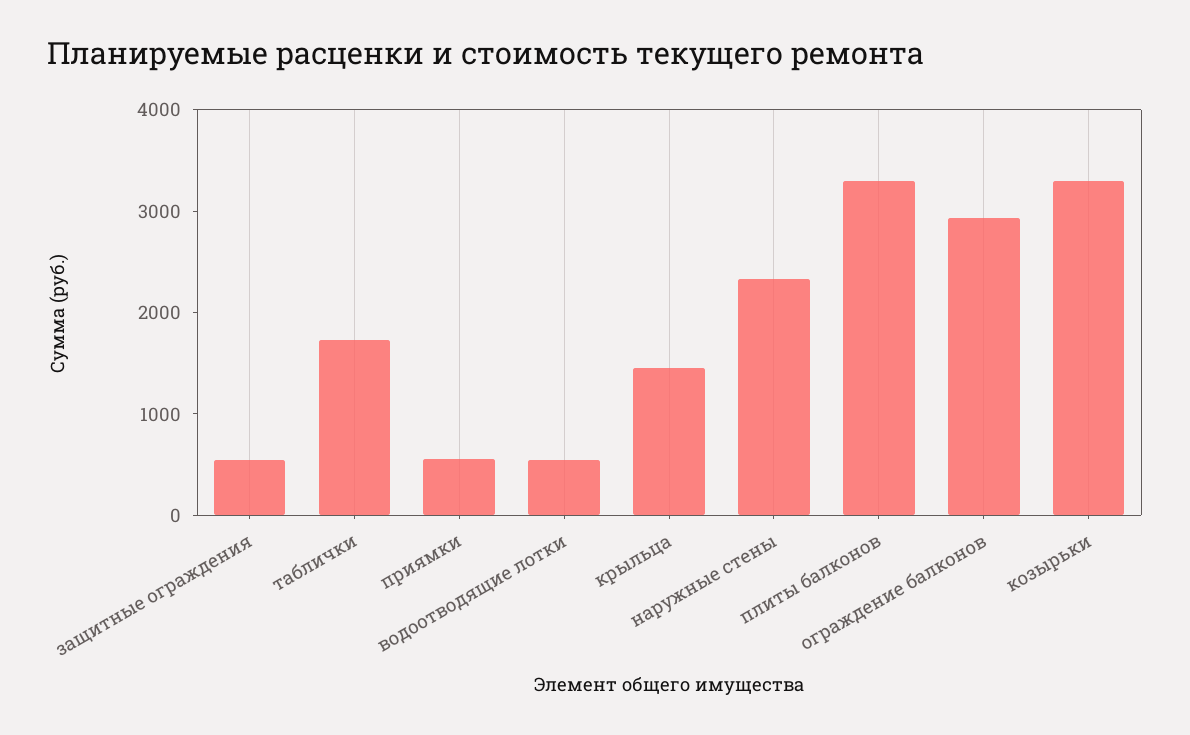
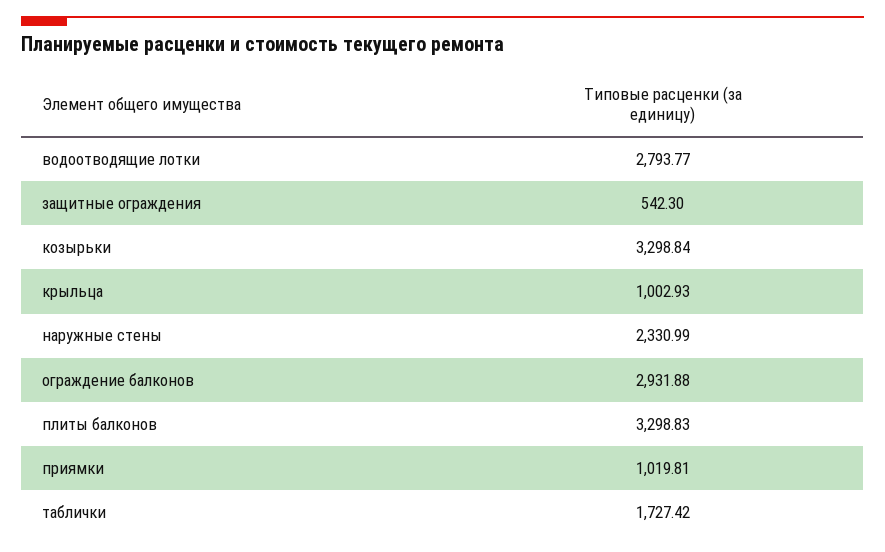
  {
    "защитные ограждения": 542.3,
    "таблички": 1727.42,
-   "приямки": 600,
+   "приямки": 1019.81,
-   "водоотводящие лотки": 600,
+   "водоотводящие лотки": 2793.77,
-   "крыльца": 1400,
+   "крыльца": 1002.93,
    "наружные стены": 2330.99,
    "плиты балконов": 3298.83,
    "ограждение балконов": 2931.88,
    "козырьки": 3298.84
  }

